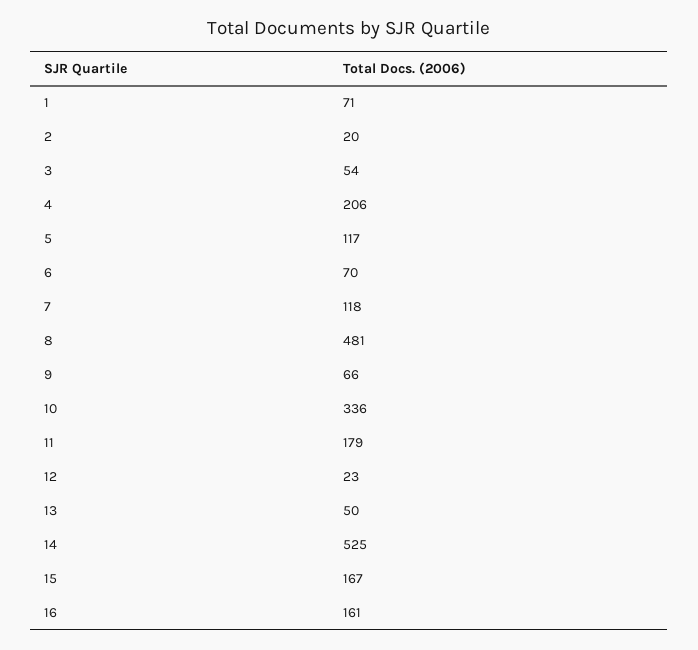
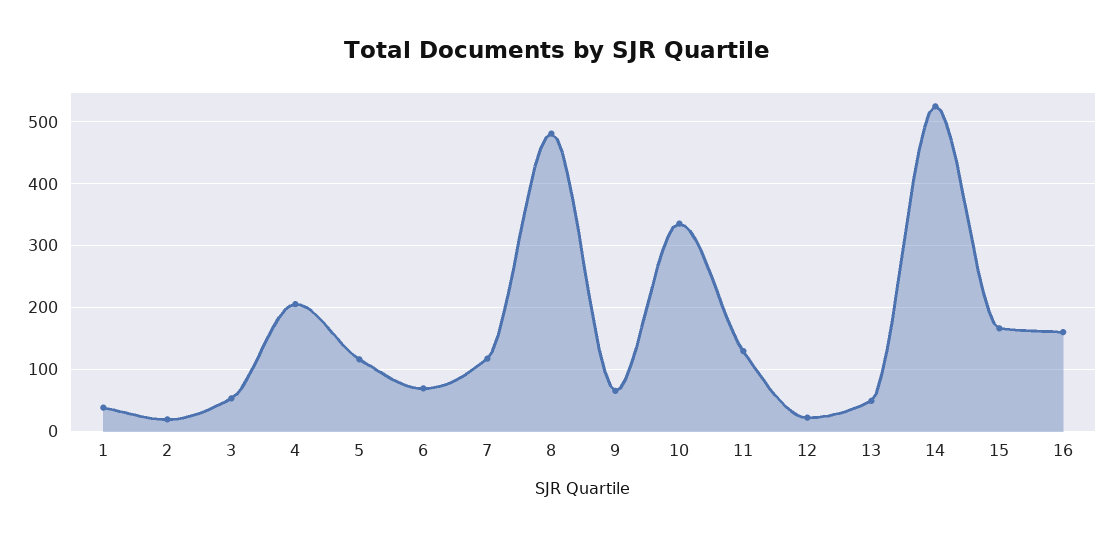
  {
-   "1": 71,
+   "1": 40,
    "2": 20,
    "3": 54,
    "4": 206,
    "5": 117,
    "6": 70,
    "7": 118,
    "8": 481,
    "9": 66,
    "10": 336,
-   "11": 179,
+   "11": 130,
    "12": 23,
    "13": 50,
    "14": 525,
    "15": 167,
    "16": 161
  }

